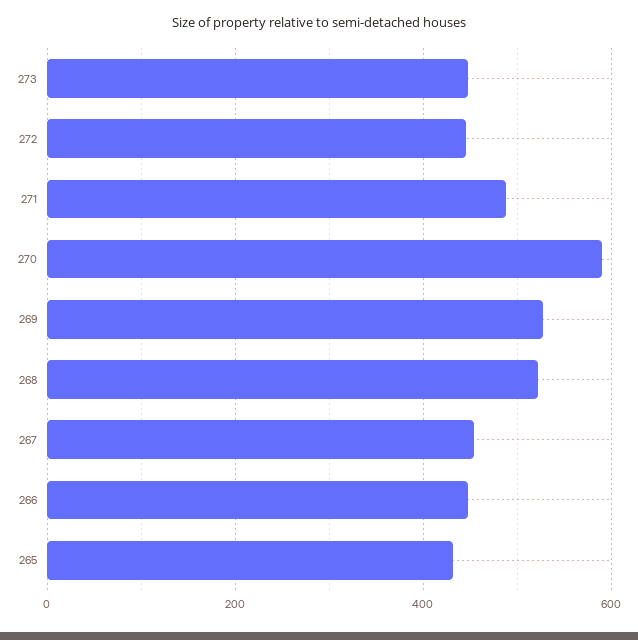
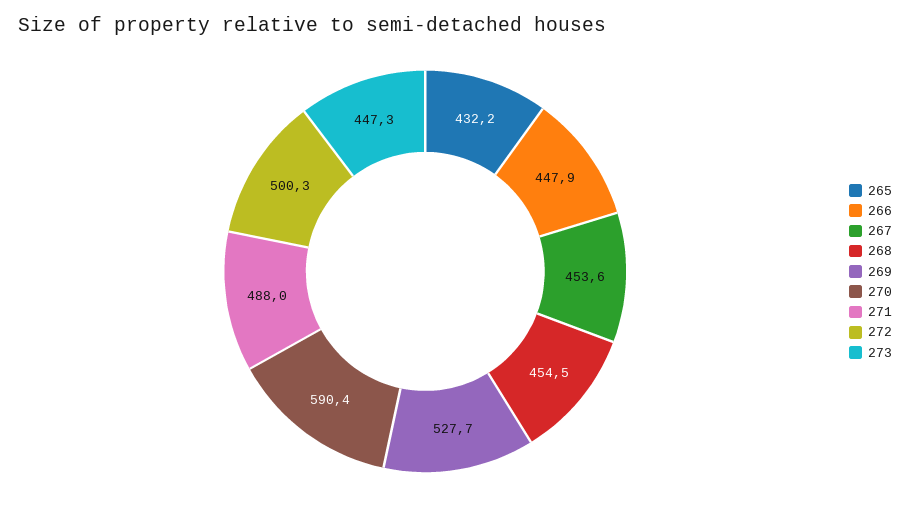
  {
    "273": 447.3,
-   "272": 440,
+   "272": 500.3,
    "271": 488,
    "270": 590.4,
    "269": 527.7,
-   "268": 520,
+   "268": 454.5,
    "267": 453.6,
    "266": 447.9,
    "265": 432.2
  }

